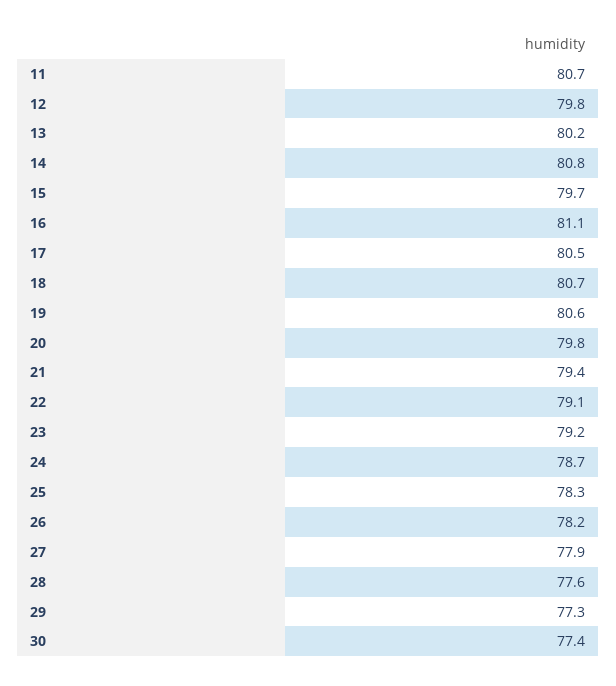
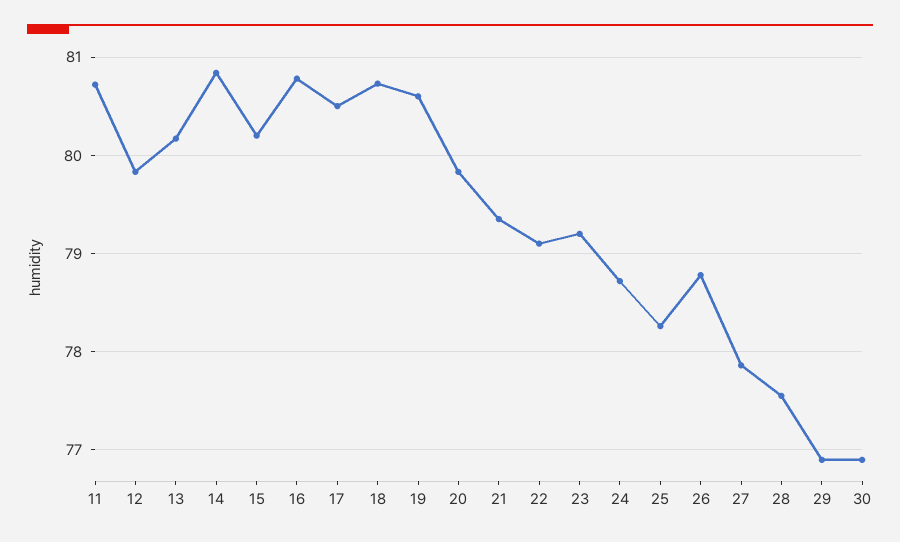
  {
    "11": 80.7,
    "12": 79.8,
    "13": 80.2,
    "14": 80.8,
-   "15": 79.7,
+   "15": 80.2,
-   "16": 81.1,
+   "16": 80.8,
    "17": 80.5,
    "18": 80.7,
    "19": 80.6,
    "20": 79.8,
    "21": 79.4,
    "22": 79.1,
    "23": 79.2,
    "24": 78.7,
    "25": 78.3,
-   "26": 78.2,
+   "26": 78.8,
    "27": 77.9,
    "28": 77.6,
-   "29": 77.3,
+   "29": 76.9,
-   "30": 77.4
+   "30": 76.9
  }

